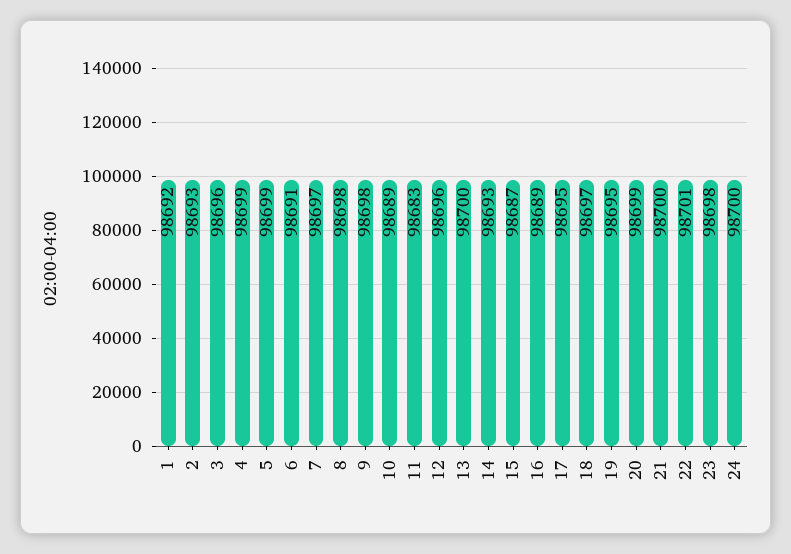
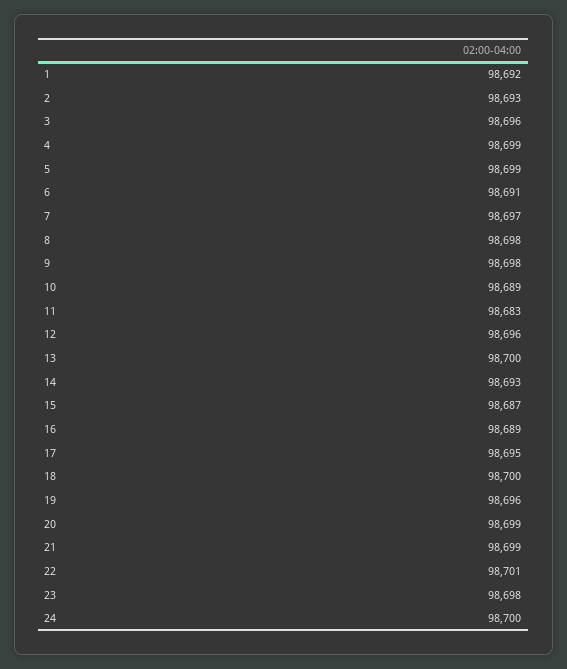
  {
    "1": 98692,
    "2": 98693,
    "3": 98696,
    "4": 98699,
    "5": 98699,
    "6": 98691,
    "7": 98697,
    "8": 98698,
    "9": 98698,
    "10": 98689,
    "11": 98683,
    "12": 98696,
    "13": 98700,
    "14": 98693,
    "15": 98687,
    "16": 98689,
    "17": 98695,
-   "18": 98697,
+   "18": 98700,
-   "19": 98695,
+   "19": 98696,
    "20": 98699,
-   "21": 98700,
+   "21": 98699,
    "22": 98701,
    "23": 98698,
    "24": 98700
  }

